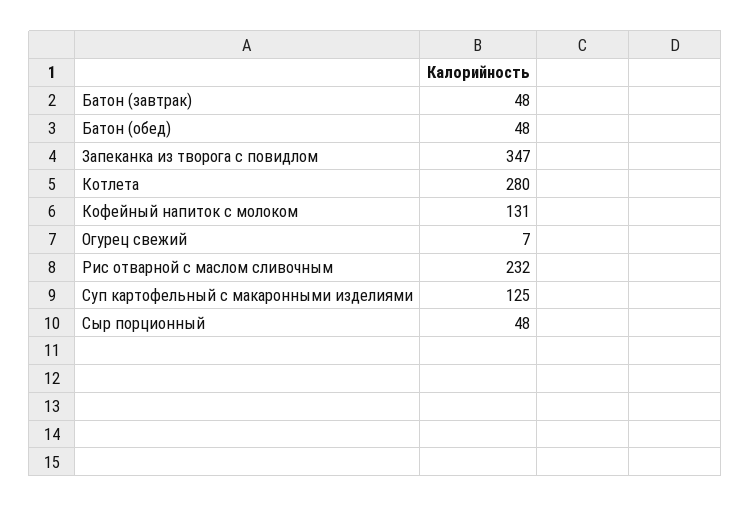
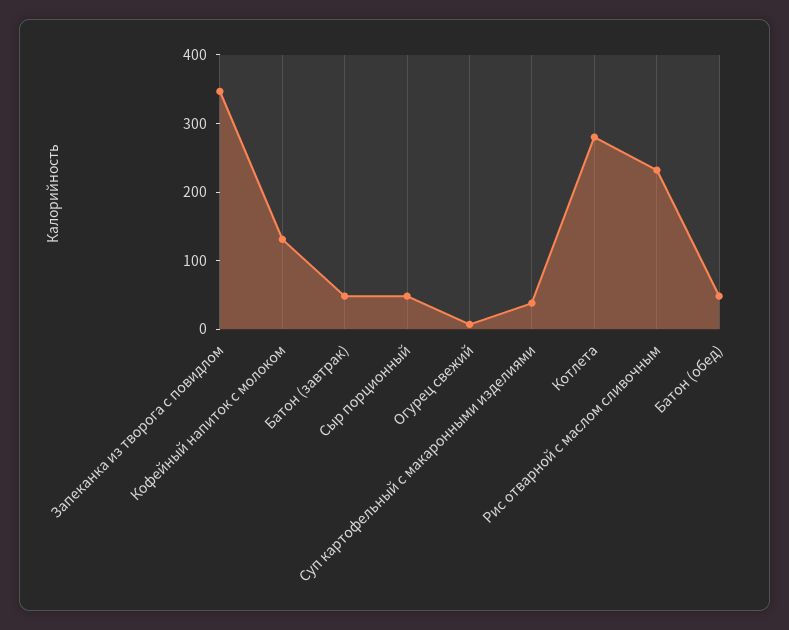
  {
    "Батон (завтрак)": 48,
    "Батон (обед)": 48,
    "Запеканка из творога с повидлом": 347,
    "Котлета": 280,
    "Кофейный напиток с молоком": 131,
    "Огурец свежий": 7,
    "Рис отварной с маслом сливочным": 232,
-   "Суп картофельный с макаронными изделиями": 125,
+   "Суп картофельный с макаронными изделиями": 40,
    "Сыр порционный": 48
  }

